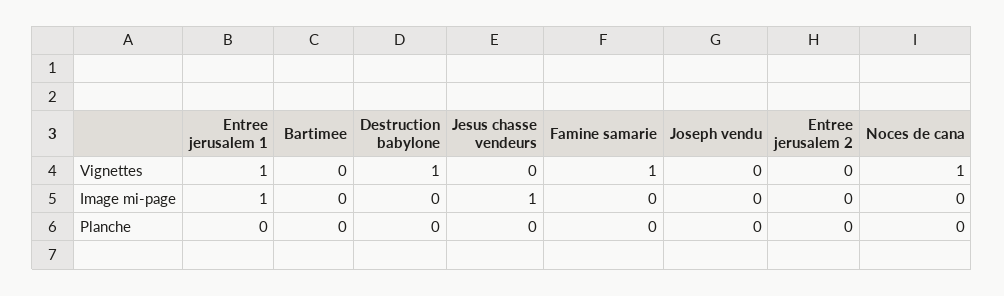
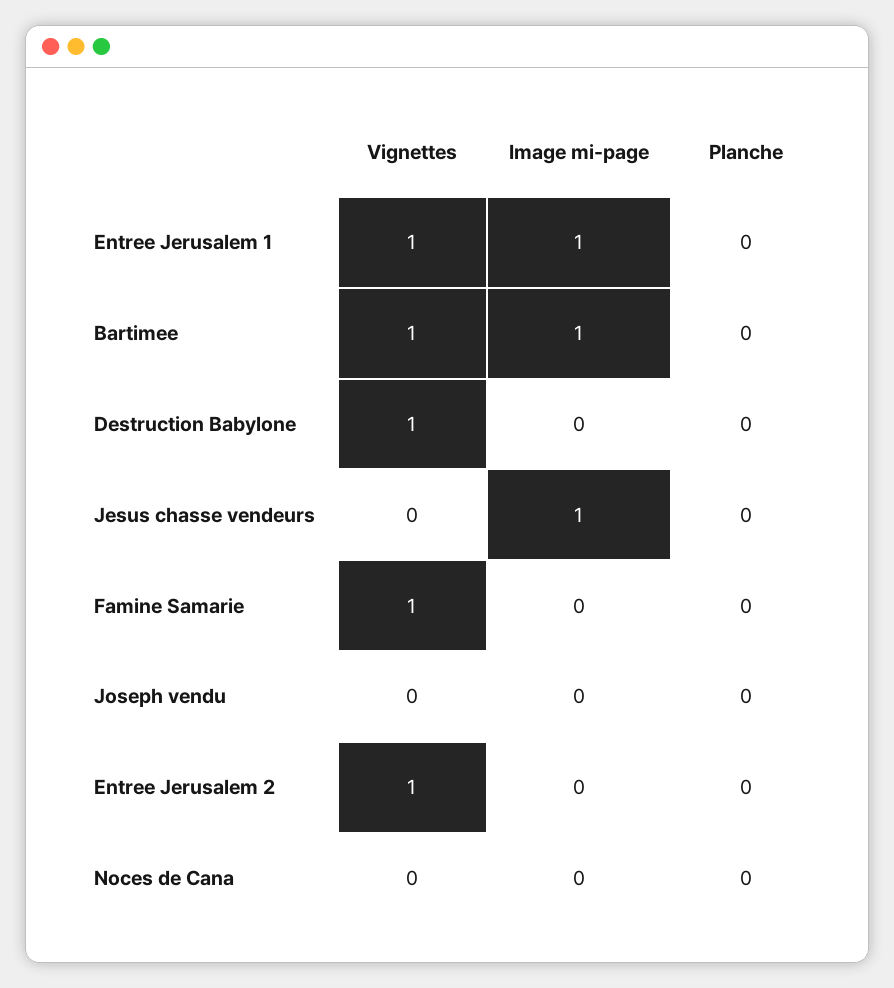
  {
    "Entree jerusalem 1": {
      "Vignettes": 1,
      "Image mi-page": 1,
      "Planche": 0
    },
    "Bartimee": {
-     "Vignettes": 0,
+     "Vignettes": 1,
-     "Image mi-page": 0,
+     "Image mi-page": 1,
      "Planche": 0
    },
    "Destruction babylone": {
      "Vignettes": 1,
      "Image mi-page": 0,
      "Planche": 0
    },
    "Jesus chasse vendeurs": {
      "Vignettes": 0,
      "Image mi-page": 1,
      "Planche": 0
    },
    "Famine samarie": {
      "Vignettes": 1,
      "Image mi-page": 0,
      "Planche": 0
    },
    "Joseph vendu": {
      "Vignettes": 0,
      "Image mi-page": 0,
      "Planche": 0
    },
    "Entree jerusalem 2": {
-     "Vignettes": 0,
+     "Vignettes": 1,
      "Image mi-page": 0,
      "Planche": 0
    },
    "Noces de cana": {
-     "Vignettes": 1,
+     "Vignettes": 0,
      "Image mi-page": 0,
      "Planche": 0
    }
  }

